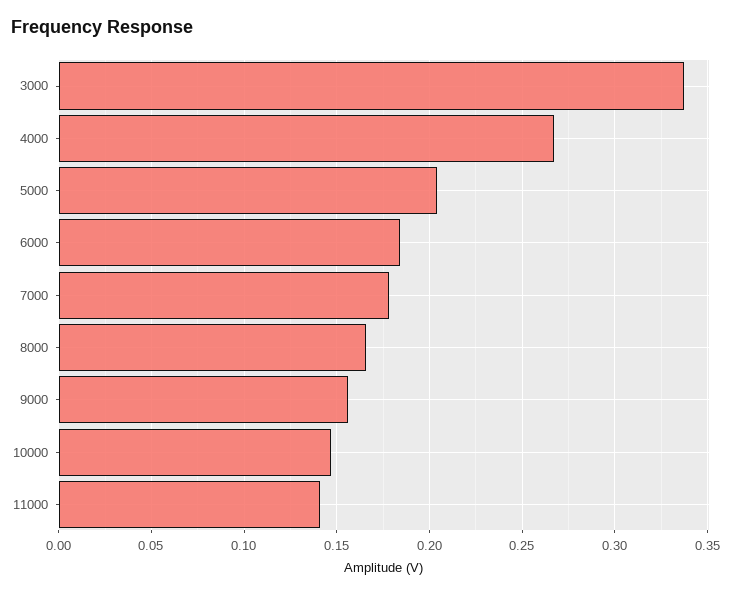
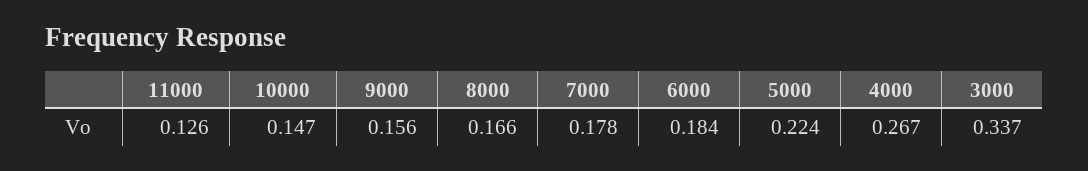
  {
    "3000": 0.337,
    "4000": 0.267,
-   "5000": 0.205,
+   "5000": 0.224,
    "6000": 0.184,
    "7000": 0.178,
    "8000": 0.166,
    "9000": 0.156,
    "10000": 0.147,
-   "11000": 0.14
+   "11000": 0.126
  }

